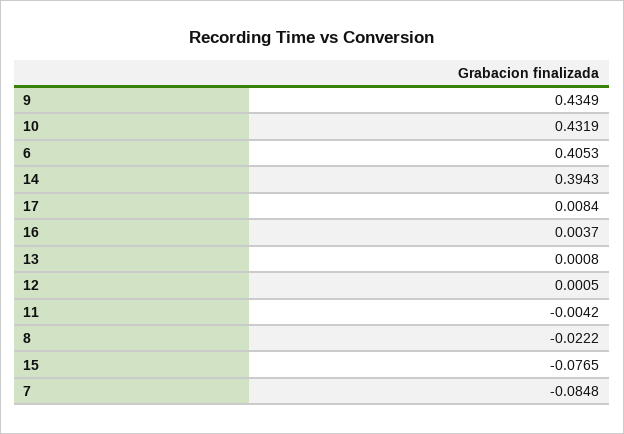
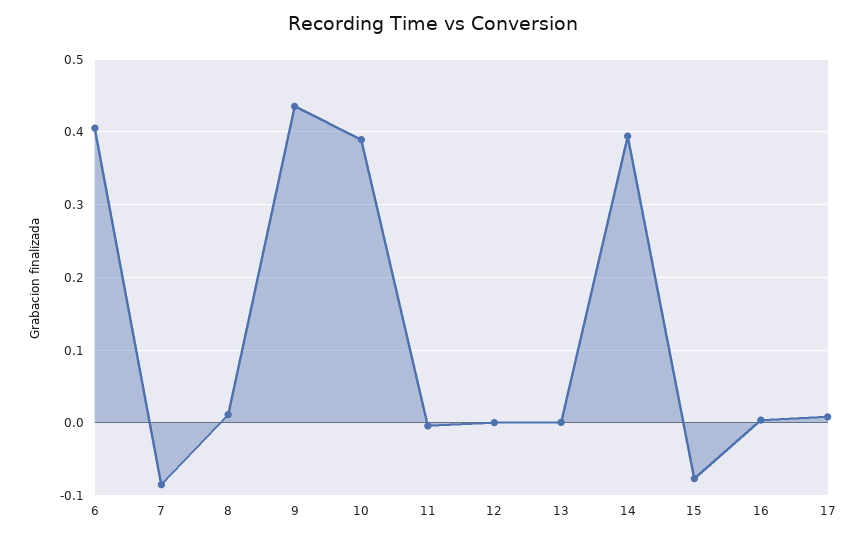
  {
    "9": 0.4349,
-   "10": 0.4319,
+   "10": 0.39,
    "6": 0.4053,
    "14": 0.3943,
    "17": 0.0084,
    "16": 0.0037,
    "13": 0.0008,
    "12": 0.0005,
    "11": -0.0042,
-   "8": -0.0222,
+   "8": 0.01,
    "15": -0.0765,
    "7": -0.0848
  }

